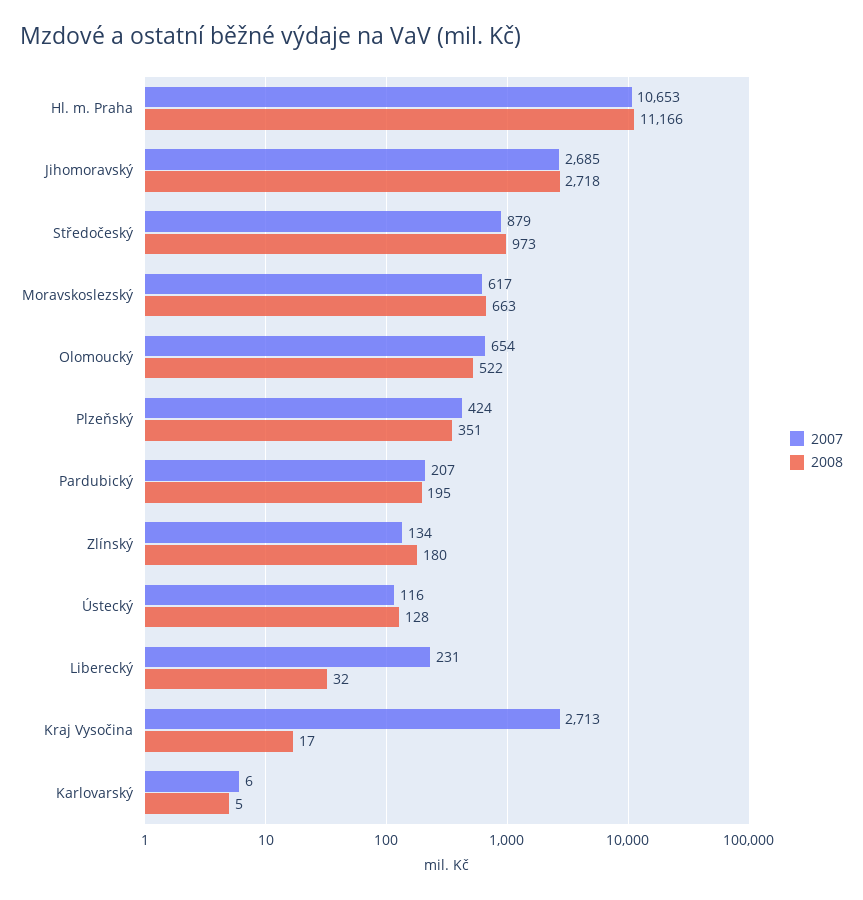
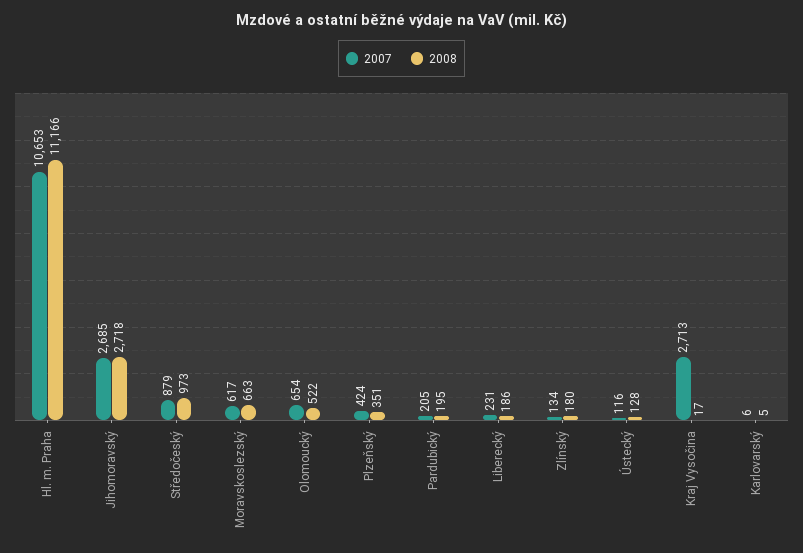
  {
    "2007": {
      "Hl. m. Praha": 10653,
      "Jihomoravský": 2685,
      "Středočeský": 879,
      "Moravskoslezský": 617,
      "Olomoucký": 654,
      "Plzeňský": 424,
-     "Pardubický": 207,
+     "Pardubický": 205,
      "Zlínský": 134,
      "Ústecký": 116,
      "Liberecký": 231,
      "Kraj Vysočina": 2713,
      "Karlovarský": 6
    },
    "2008": {
      "Hl. m. Praha": 11166,
      "Jihomoravský": 2718,
      "Středočeský": 973,
      "Moravskoslezský": 663,
      "Olomoucký": 522,
      "Plzeňský": 351,
      "Pardubický": 195,
      "Zlínský": 180,
      "Ústecký": 128,
-     "Liberecký": 32,
+     "Liberecký": 186,
      "Kraj Vysočina": 17,
      "Karlovarský": 5
    }
  }

